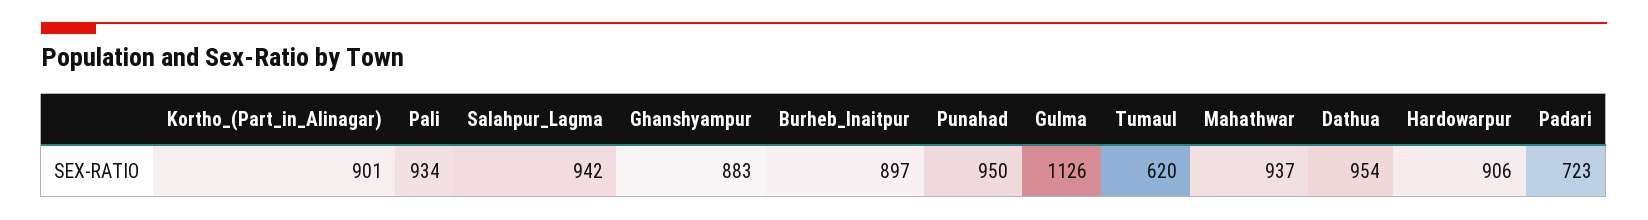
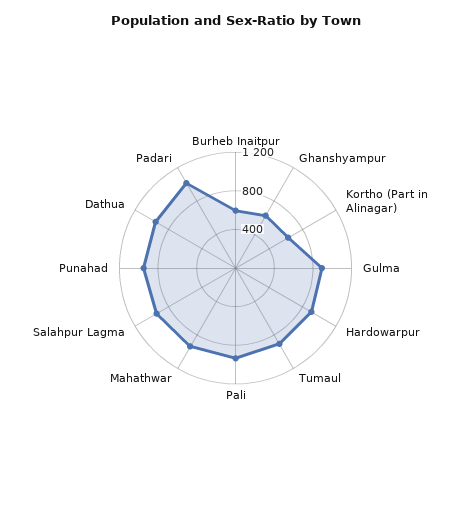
  {
-   "Kortho_(Part_in_Alinagar)": 901,
+   "Kortho_(Part_in_Alinagar)": 600,
    "Pali": 934,
    "Salahpur_Lagma": 942,
-   "Ghanshyampur": 883,
+   "Ghanshyampur": 600,
-   "Burheb_Inaitpur": 897,
+   "Burheb_Inaitpur": 600,
    "Punahad": 950,
-   "Gulma": 1126,
+   "Gulma": 900,
-   "Tumaul": 620,
+   "Tumaul": 900,
    "Mahathwar": 937,
    "Dathua": 954,
    "Hardowarpur": 906,
-   "Padari": 723
+   "Padari": 1000
  }

